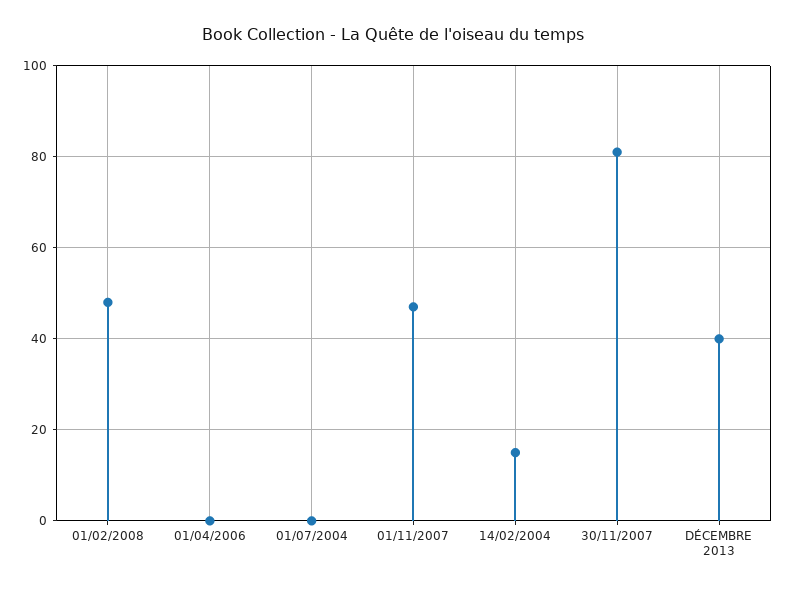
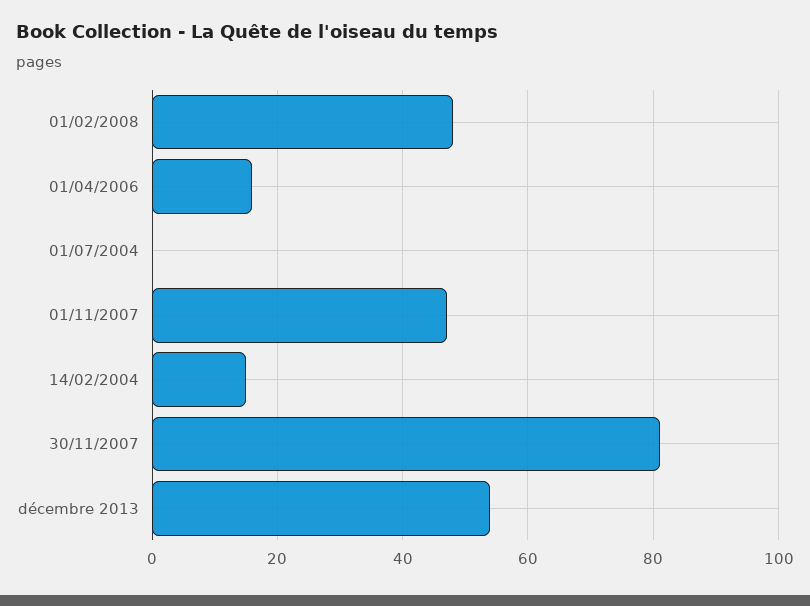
  {
    "01/02/2008": 50,
-   "01/04/2006": 0,
+   "01/04/2006": 15,
    "01/07/2004": 0,
    "01/11/2007": 45,
    "14/02/2004": 15,
    "30/11/2007": 80,
-   "DÉCEMBRE 2013": 40
+   "DÉCEMBRE 2013": 55
  }

